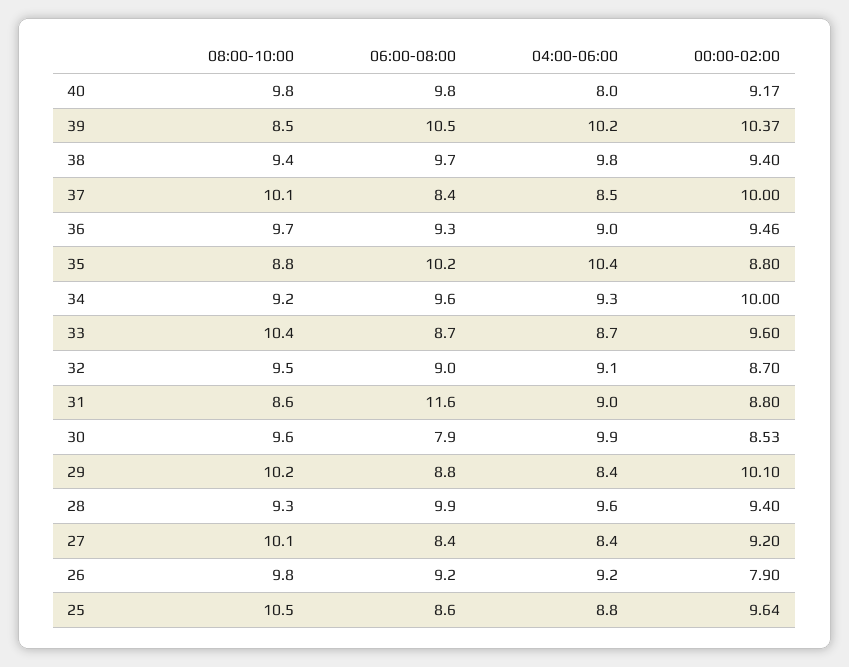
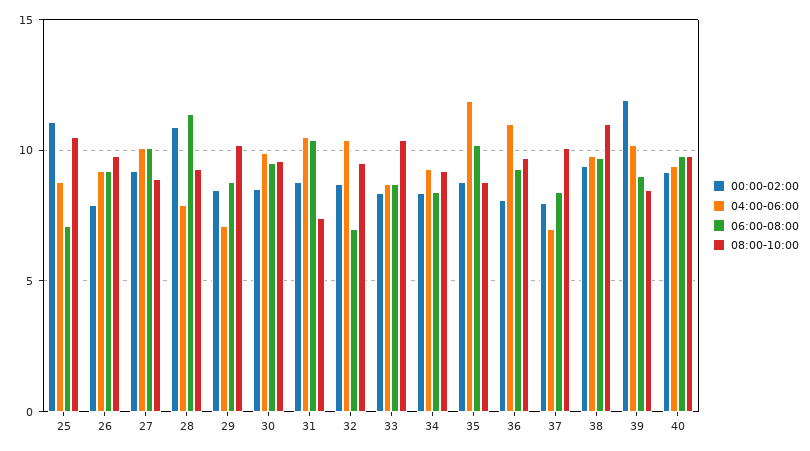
  {
    "08:00-10:00": {
      "40": 9.8,
      "39": 8.5,
-     "38": 9.4,
+     "38": 11,
      "37": 10.1,
      "36": 9.7,
      "35": 8.8,
      "34": 9.2,
      "33": 10.4,
      "32": 9.5,
-     "31": 8.6,
+     "31": 7.5,
      "30": 9.6,
      "29": 10.2,
      "28": 9.3,
-     "27": 10.1,
+     "27": 9,
      "26": 9.8,
      "25": 10.5
    },
    "06:00-08:00": {
      "40": 9.8,
-     "39": 10.5,
+     "39": 9,
      "38": 9.7,
      "37": 8.4,
      "36": 9.3,
      "35": 10.2,
-     "34": 9.6,
+     "34": 8.5,
      "33": 8.7,
-     "32": 9,
+     "32": 7,
-     "31": 11.6,
+     "31": 10.5,
-     "30": 7.9,
+     "30": 9.5,
      "29": 8.8,
-     "28": 9.9,
+     "28": 11.5,
-     "27": 8.4,
+     "27": 10,
      "26": 9.2,
-     "25": 8.6
+     "25": 7
    },
    "04:00-06:00": {
-     "40": 8,
+     "40": 9.5,
      "39": 10.2,
      "38": 9.8,
-     "37": 8.5,
+     "37": 7,
-     "36": 9,
+     "36": 11,
-     "35": 10.4,
+     "35": 12,
      "34": 9.3,
      "33": 8.7,
-     "32": 9.1,
+     "32": 10.5,
-     "31": 9,
+     "31": 10.5,
      "30": 9.9,
-     "29": 8.4,
+     "29": 7,
-     "28": 9.6,
+     "28": 8,
-     "27": 8.4,
+     "27": 10,
      "26": 9.2,
      "25": 8.8
    },
    "00:00-02:00": {
      "40": 9.17,
-     "39": 10.37,
+     "39": 12,
      "38": 9.4,
-     "37": 10,
+     "37": 8,
-     "36": 9.46,
+     "36": 8,
      "35": 8.8,
-     "34": 10,
+     "34": 8.5,
-     "33": 9.6,
+     "33": 8.5,
      "32": 8.7,
      "31": 8.8,
      "30": 8.53,
-     "29": 10.1,
+     "29": 8.5,
-     "28": 9.4,
+     "28": 11,
      "27": 9.2,
      "26": 7.9,
-     "25": 9.64
+     "25": 11
    }
  }

